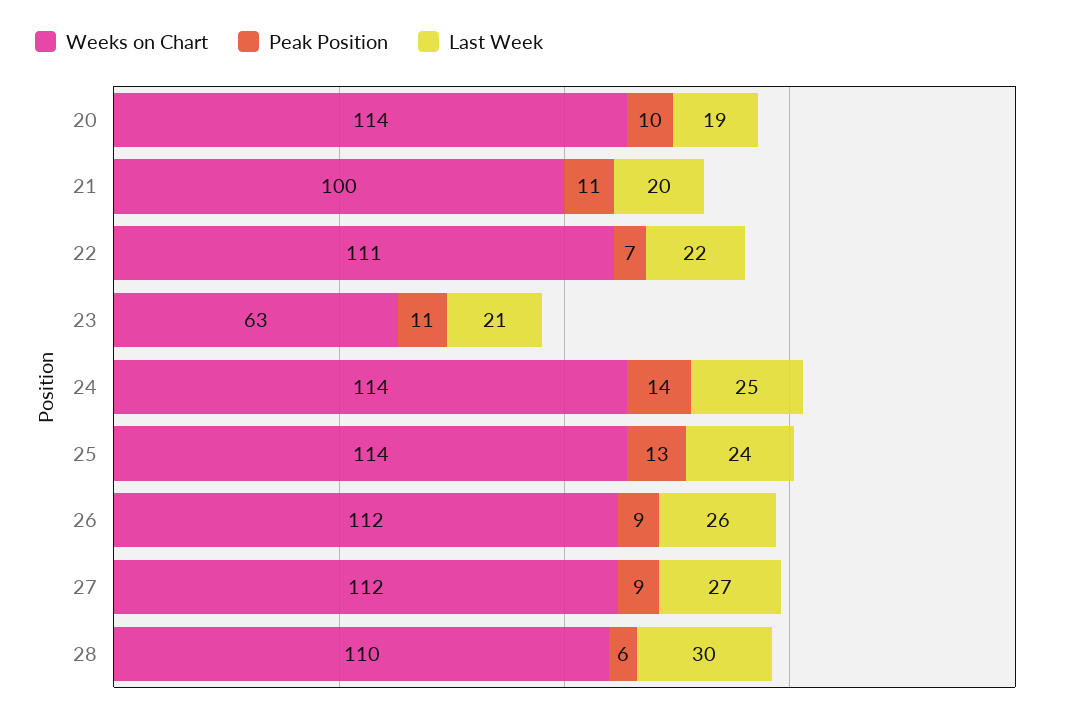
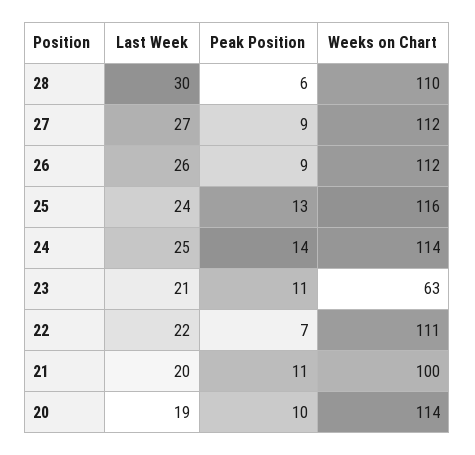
  {
    "Weeks on Chart": {
      "20": 114,
      "21": 100,
      "22": 111,
      "23": 63,
      "24": 114,
-     "25": 114,
+     "25": 116,
      "26": 112,
      "27": 112,
      "28": 110
    },
    "Peak Position": {
      "20": 10,
      "21": 11,
      "22": 7,
      "23": 11,
      "24": 14,
      "25": 13,
      "26": 9,
      "27": 9,
      "28": 6
    },
    "Last Week": {
      "20": 19,
      "21": 20,
      "22": 22,
      "23": 21,
      "24": 25,
      "25": 24,
      "26": 26,
      "27": 27,
      "28": 30
    }
  }

